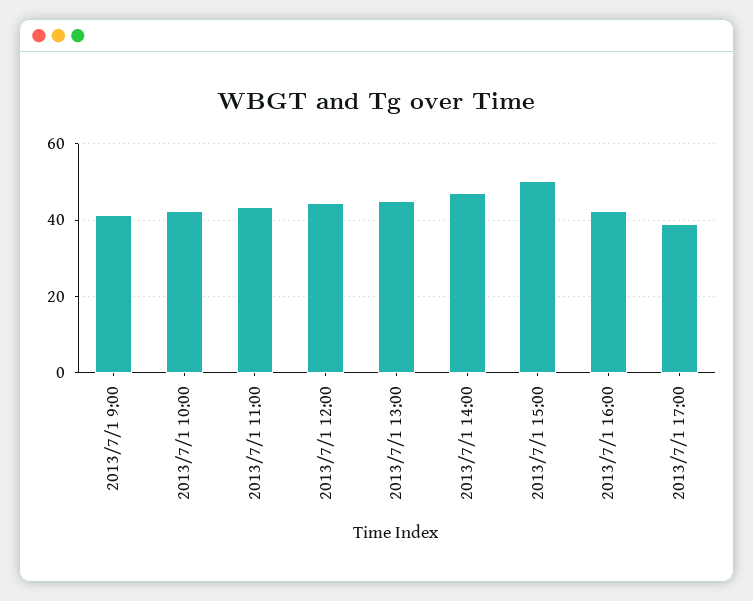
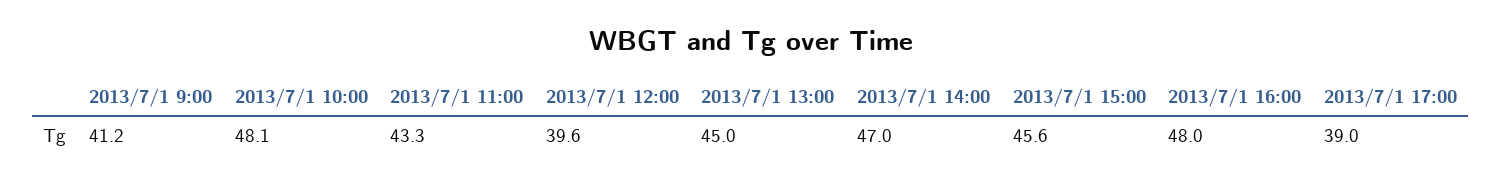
  {
    "2013/7/1 9:00": 41.2,
-   "2013/7/1 10:00": 42,
+   "2013/7/1 10:00": 48.1,
    "2013/7/1 11:00": 43.3,
-   "2013/7/1 12:00": 44,
+   "2013/7/1 12:00": 39.6,
    "2013/7/1 13:00": 45,
    "2013/7/1 14:00": 47,
-   "2013/7/1 15:00": 50,
+   "2013/7/1 15:00": 45.6,
-   "2013/7/1 16:00": 42,
+   "2013/7/1 16:00": 48,
    "2013/7/1 17:00": 39
  }

